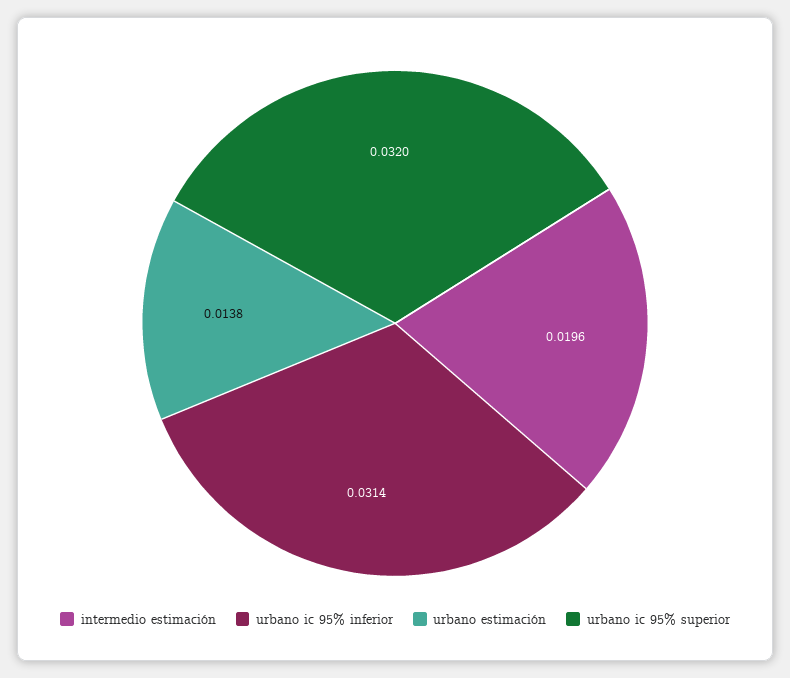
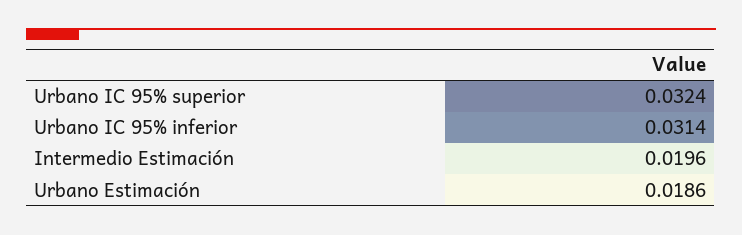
  {
    "intermedio estimación": 0.0196,
    "urbano ic 95% inferior": 0.0314,
-   "urbano estimación": 0.0138,
+   "urbano estimación": 0.0186,
-   "urbano ic 95% superior": 0.032
+   "urbano ic 95% superior": 0.0324
  }

